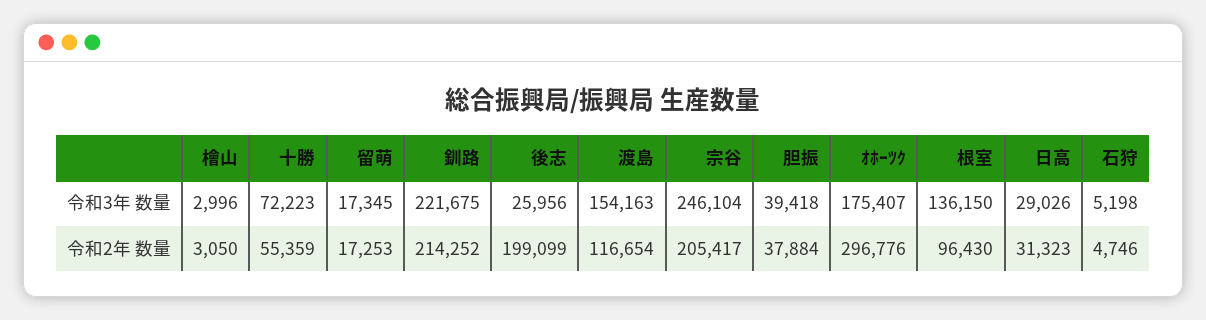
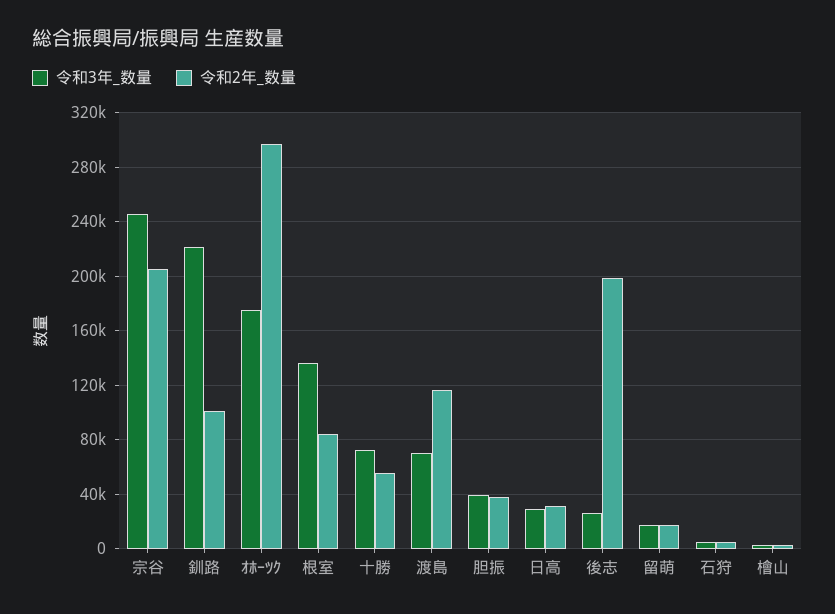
  {
    "令和3年 数量": {
      "檜山": 2996,
      "十勝": 72223,
      "留萌": 17345,
      "釧路": 221675,
      "後志": 25956,
-     "渡島": 154163,
+     "渡島": 70000,
      "宗谷": 246104,
      "胆振": 39418,
      "ｵﾎｰﾂｸ": 175407,
      "根室": 136150,
      "日高": 29026,
      "石狩": 5198
    },
    "令和2年 数量": {
      "檜山": 3050,
      "十勝": 55359,
      "留萌": 17253,
-     "釧路": 214252,
+     "釧路": 100000,
      "後志": 199099,
      "渡島": 116654,
      "宗谷": 205417,
      "胆振": 37884,
      "ｵﾎｰﾂｸ": 296776,
-     "根室": 96430,
+     "根室": 85000,
      "日高": 31323,
      "石狩": 4746
    }
  }

